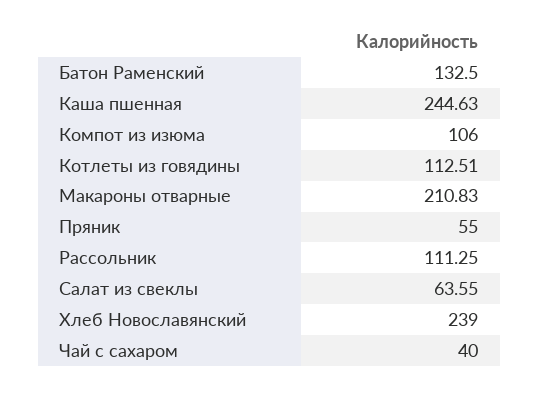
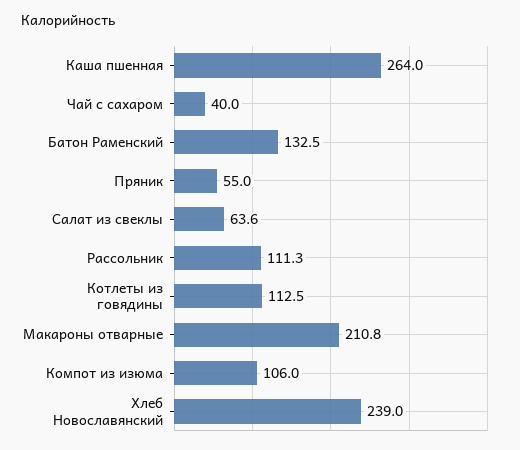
  {
    "Батон Раменский": 132.5,
-   "Каша пшенная": 244.63,
+   "Каша пшенная": 264,
    "Компот из изюма": 106,
    "Котлеты из говядины": 112.51,
    "Макароны отварные": 210.83,
    "Пряник": 55,
    "Рассольник": 111.25,
    "Салат из свеклы": 63.55,
    "Хлеб Новославянский": 239,
    "Чай с сахаром": 40
  }

